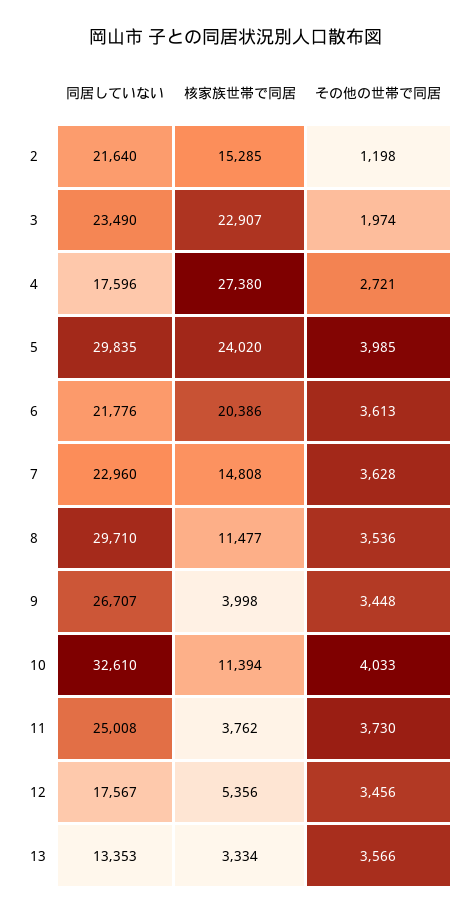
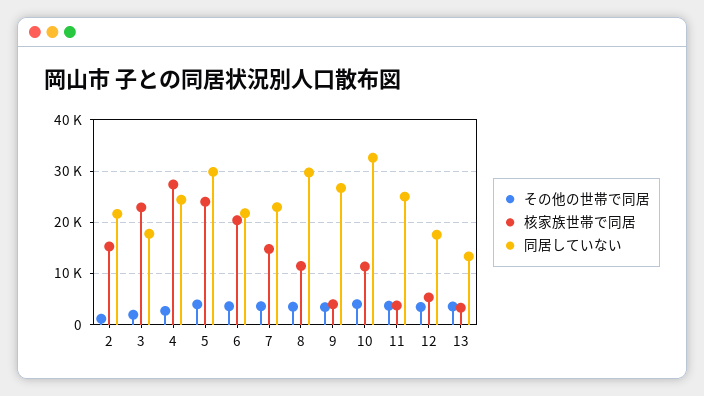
  {
    "同居していない": {
      "2": 21640,
-     "3": 23490,
+     "3": 18000,
-     "4": 17596,
+     "4": 24000,
      "5": 29835,
      "6": 21776,
      "7": 22960,
      "8": 29710,
      "9": 26707,
      "10": 32610,
      "11": 25008,
      "12": 17567,
      "13": 13353
    },
    "核家族世帯で同居": {
      "2": 15285,
      "3": 22907,
      "4": 27380,
      "5": 24020,
      "6": 20386,
      "7": 14808,
      "8": 11477,
      "9": 3998,
      "10": 11394,
      "11": 3762,
      "12": 5356,
      "13": 3334
    },
    "その他の世帯で同居": {
      "2": 1198,
      "3": 1974,
      "4": 2721,
      "5": 3985,
      "6": 3613,
      "7": 3628,
      "8": 3536,
      "9": 3448,
      "10": 4033,
      "11": 3730,
      "12": 3456,
      "13": 3566
    }
  }

